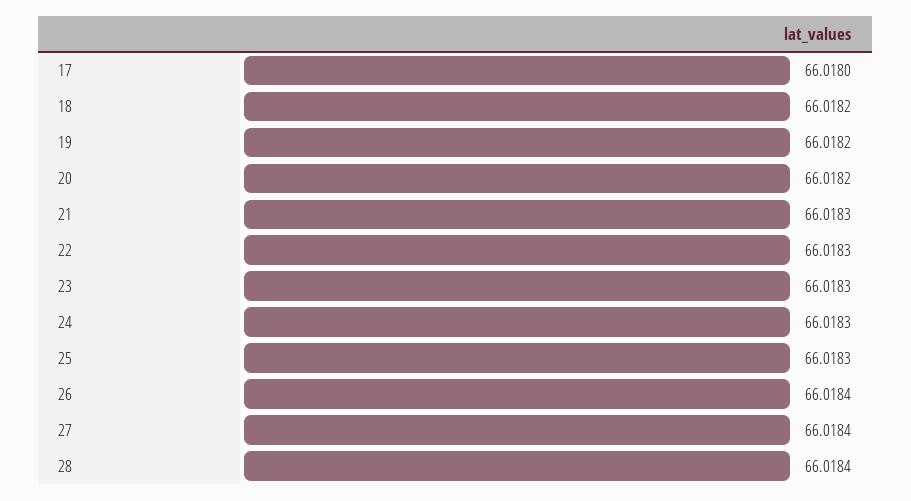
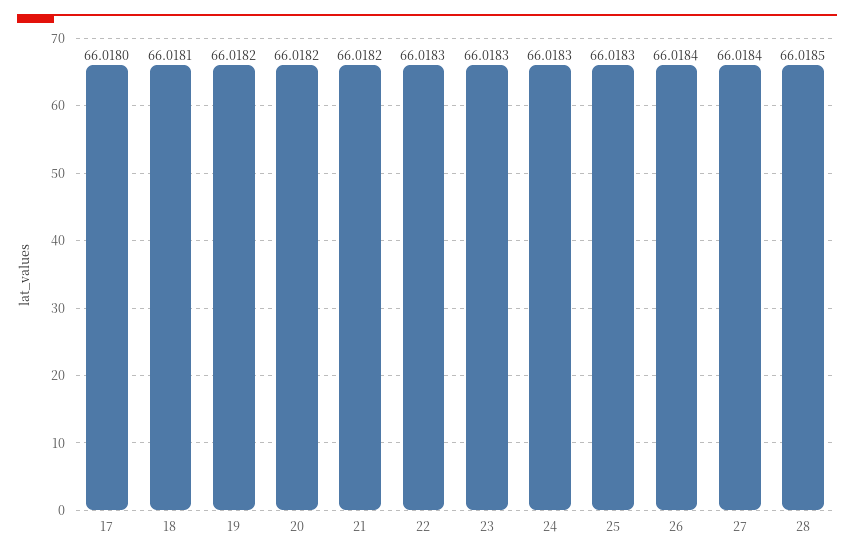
  {
    "17": 66.018,
-   "18": 66.0182,
+   "18": 66.0181,
    "19": 66.0182,
    "20": 66.0182,
-   "21": 66.0183,
+   "21": 66.0182,
    "22": 66.0183,
    "23": 66.0183,
    "24": 66.0183,
    "25": 66.0183,
    "26": 66.0184,
    "27": 66.0184,
-   "28": 66.0184
+   "28": 66.0185
  }

